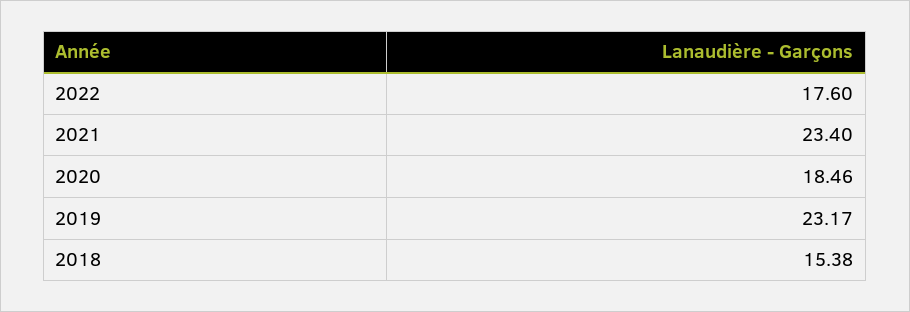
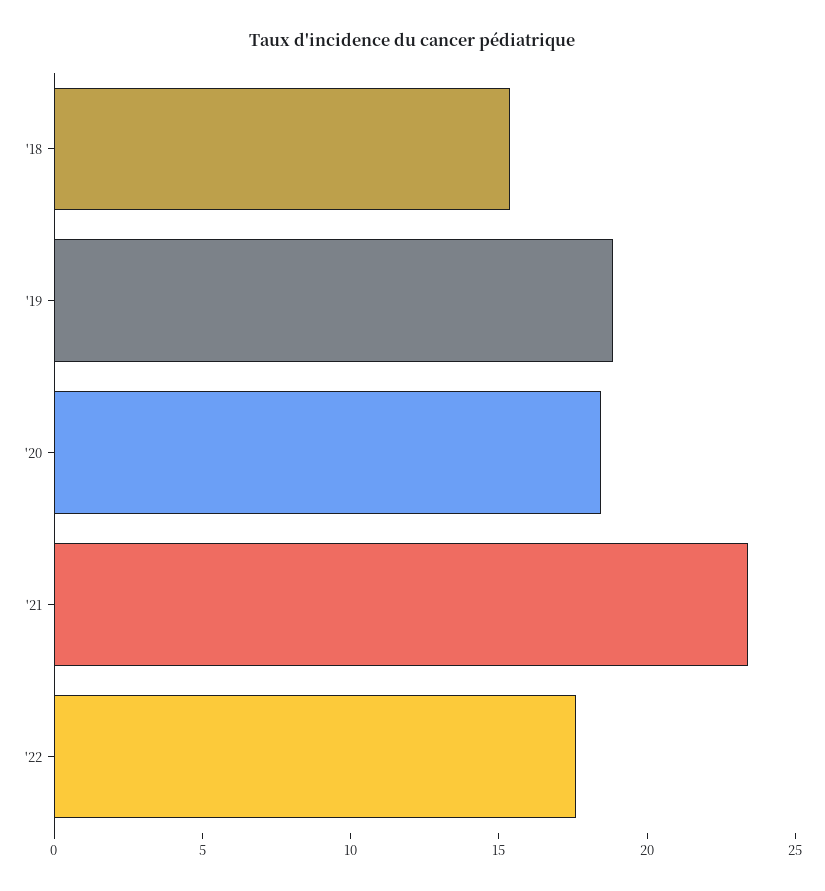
  {
    "2022": 17.6,
    "2021": 23.4,
    "2020": 18.46,
-   "2019": 23.17,
+   "2019": 19,
    "2018": 15.38
  }

